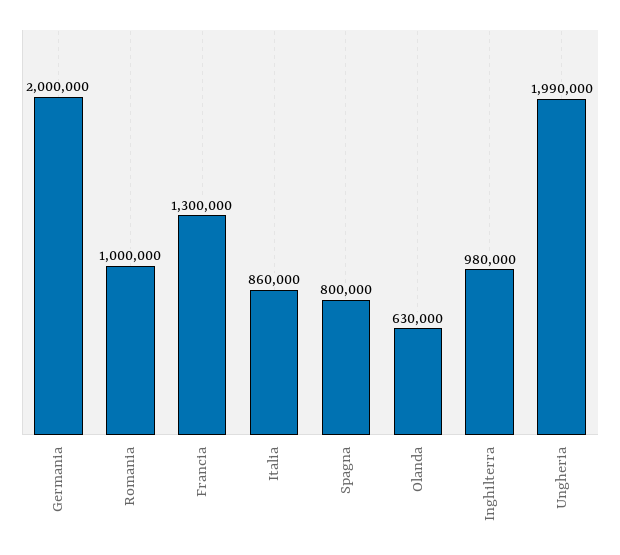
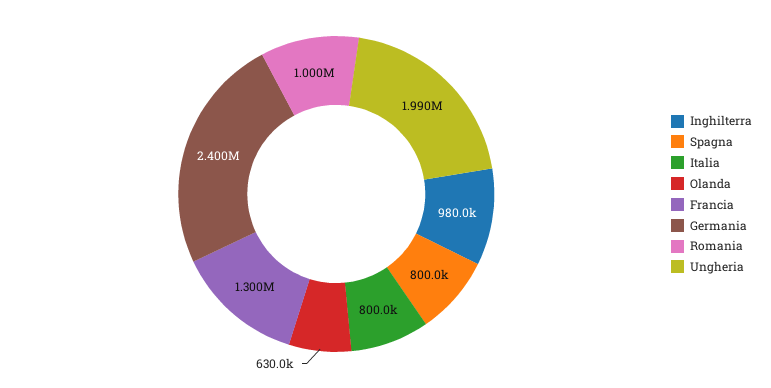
  {
-   "Germania": 2000000,
+   "Germania": 2400000,
    "Romania": 1000000,
    "Francia": 1300000,
-   "Italia": 860000,
+   "Italia": 800000,
    "Spagna": 800000,
    "Olanda": 630000,
    "Inghilterra": 980000,
    "Ungheria": 1990000
  }

